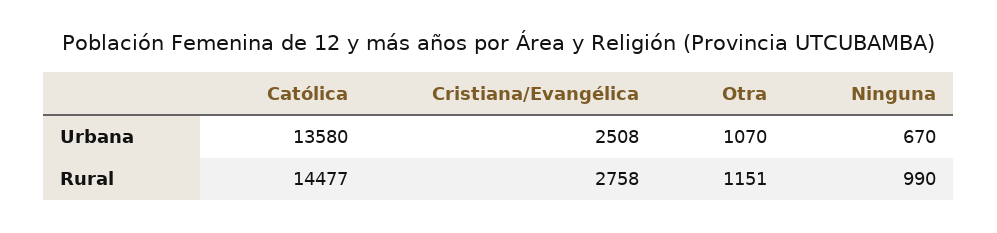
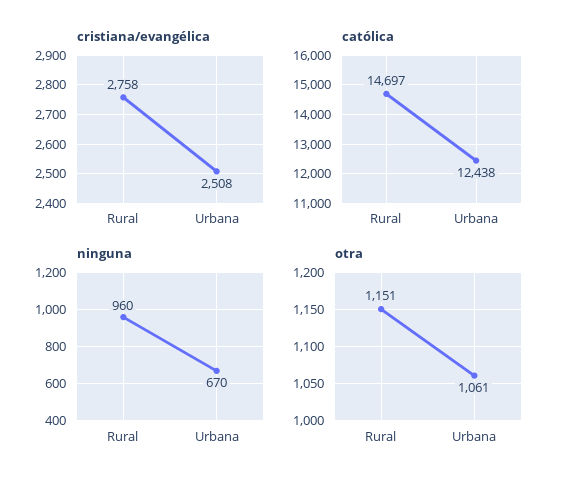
  {
    "Católica": {
-     "Urbana": 13580,
+     "Urbana": 12438,
-     "Rural": 14477
+     "Rural": 14697
    },
    "Cristiana/Evangélica": {
      "Urbana": 2508,
      "Rural": 2758
    },
    "Otra": {
-     "Urbana": 1070,
+     "Urbana": 1061,
      "Rural": 1151
    },
    "Ninguna": {
      "Urbana": 670,
-     "Rural": 990
+     "Rural": 960
    }
  }

